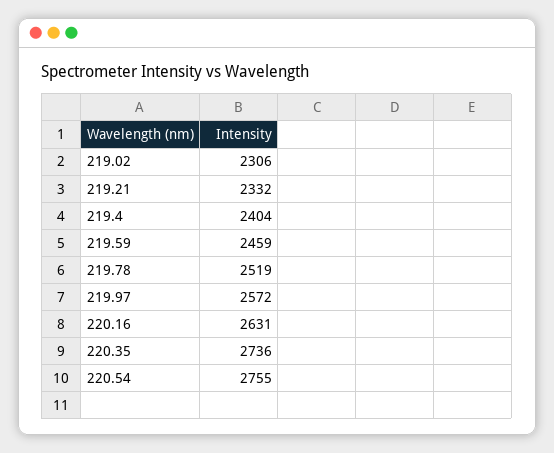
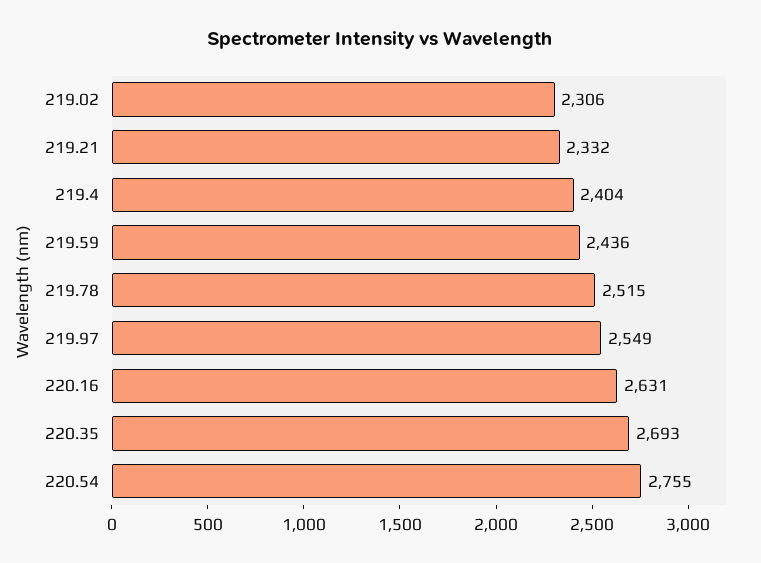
  {
    "219.02": 2306,
    "219.21": 2332,
    "219.4": 2404,
-   "219.59": 2459,
+   "219.59": 2436,
-   "219.78": 2519,
+   "219.78": 2515,
-   "219.97": 2572,
+   "219.97": 2549,
    "220.16": 2631,
-   "220.35": 2736,
+   "220.35": 2693,
    "220.54": 2755
  }

